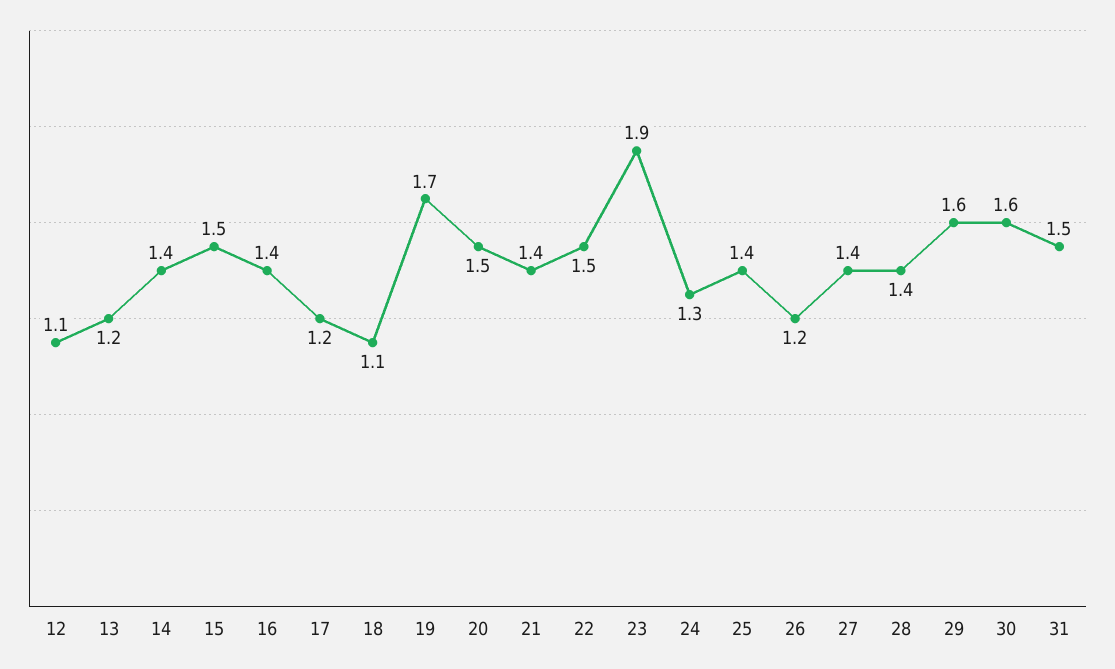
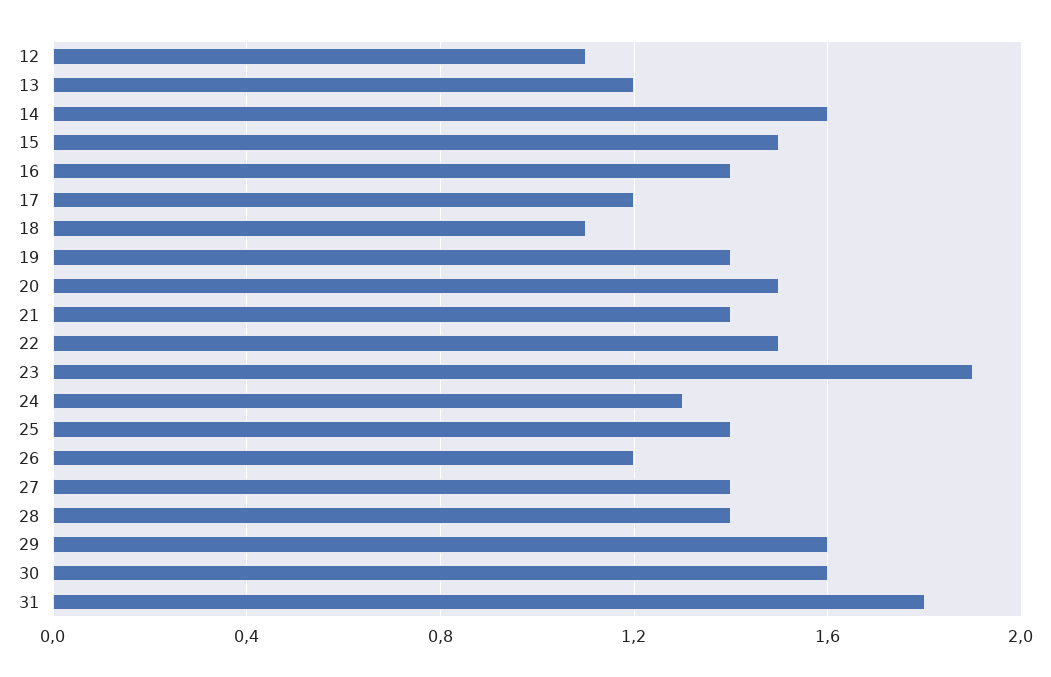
  {
    "12": 1.1,
    "13": 1.2,
-   "14": 1.4,
+   "14": 1.6,
    "15": 1.5,
    "16": 1.4,
    "17": 1.2,
    "18": 1.1,
-   "19": 1.7,
+   "19": 1.4,
    "20": 1.5,
    "21": 1.4,
    "22": 1.5,
    "23": 1.9,
    "24": 1.3,
    "25": 1.4,
    "26": 1.2,
    "27": 1.4,
    "28": 1.4,
    "29": 1.6,
    "30": 1.6,
-   "31": 1.5
+   "31": 1.8
  }

